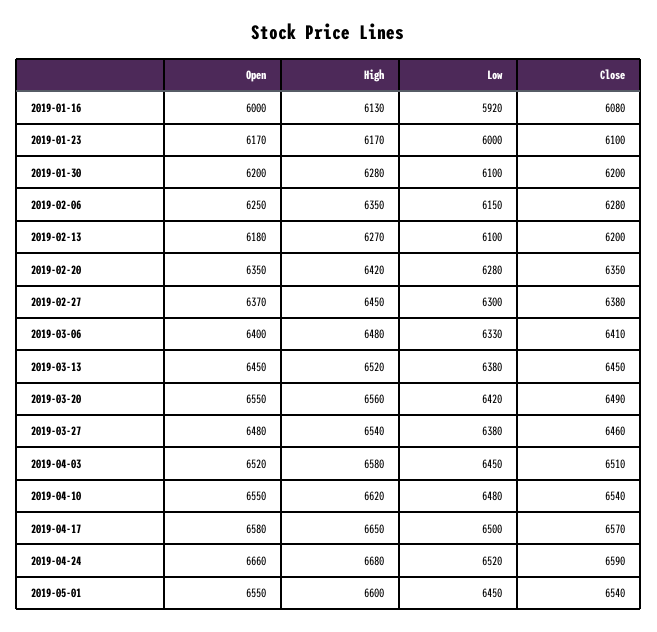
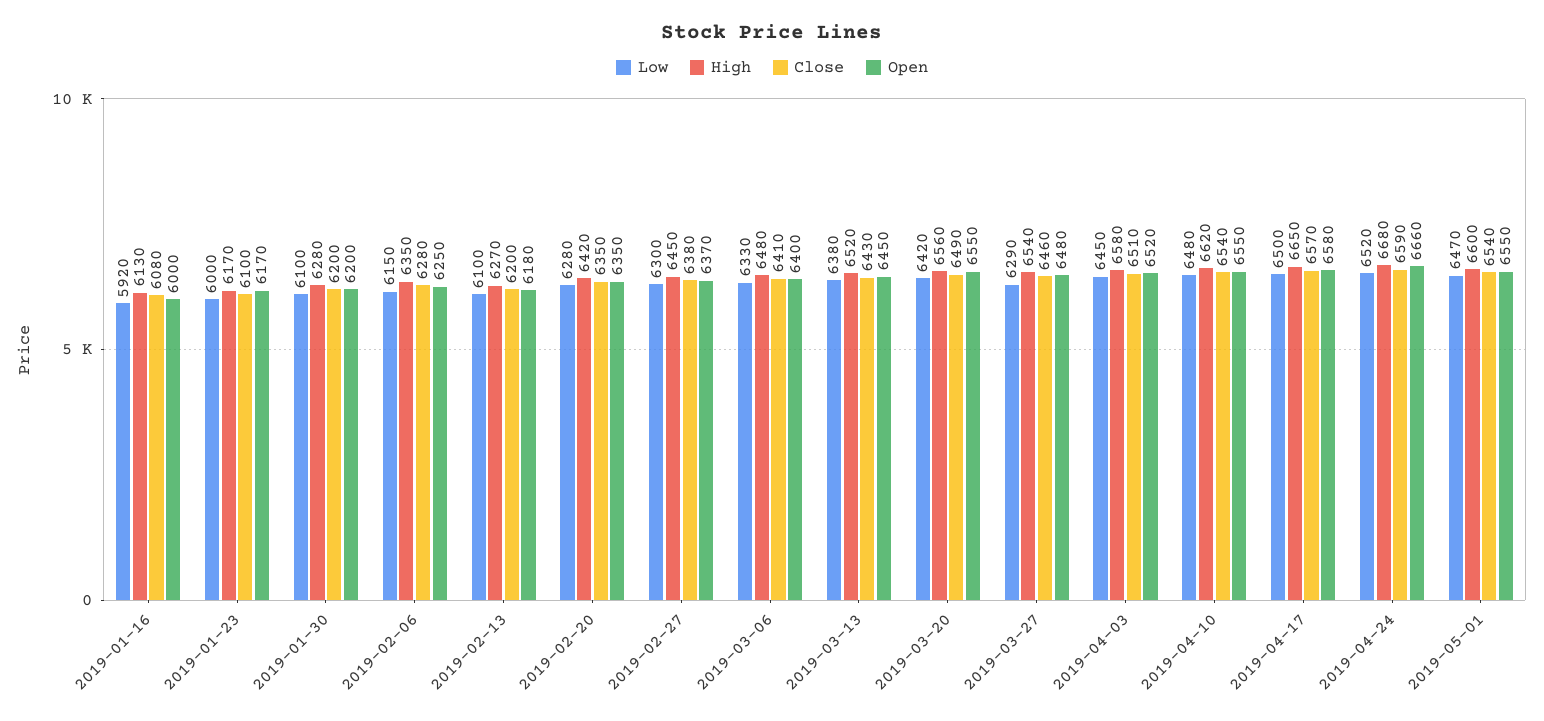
  {
    "Open": {
      "2019-01-16": 6000,
      "2019-01-23": 6170,
      "2019-01-30": 6200,
      "2019-02-06": 6250,
      "2019-02-13": 6180,
      "2019-02-20": 6350,
      "2019-02-27": 6370,
      "2019-03-06": 6400,
      "2019-03-13": 6450,
      "2019-03-20": 6550,
      "2019-03-27": 6480,
      "2019-04-03": 6520,
      "2019-04-10": 6550,
      "2019-04-17": 6580,
      "2019-04-24": 6660,
      "2019-05-01": 6550
    },
    "High": {
      "2019-01-16": 6130,
      "2019-01-23": 6170,
      "2019-01-30": 6280,
      "2019-02-06": 6350,
      "2019-02-13": 6270,
      "2019-02-20": 6420,
      "2019-02-27": 6450,
      "2019-03-06": 6480,
      "2019-03-13": 6520,
      "2019-03-20": 6560,
      "2019-03-27": 6540,
      "2019-04-03": 6580,
      "2019-04-10": 6620,
      "2019-04-17": 6650,
      "2019-04-24": 6680,
      "2019-05-01": 6600
    },
    "Low": {
      "2019-01-16": 5920,
      "2019-01-23": 6000,
      "2019-01-30": 6100,
      "2019-02-06": 6150,
      "2019-02-13": 6100,
      "2019-02-20": 6280,
      "2019-02-27": 6300,
      "2019-03-06": 6330,
      "2019-03-13": 6380,
      "2019-03-20": 6420,
-     "2019-03-27": 6380,
+     "2019-03-27": 6290,
      "2019-04-03": 6450,
      "2019-04-10": 6480,
      "2019-04-17": 6500,
      "2019-04-24": 6520,
-     "2019-05-01": 6450
+     "2019-05-01": 6470
    },
    "Close": {
      "2019-01-16": 6080,
      "2019-01-23": 6100,
      "2019-01-30": 6200,
      "2019-02-06": 6280,
      "2019-02-13": 6200,
      "2019-02-20": 6350,
      "2019-02-27": 6380,
      "2019-03-06": 6410,
-     "2019-03-13": 6450,
+     "2019-03-13": 6430,
      "2019-03-20": 6490,
      "2019-03-27": 6460,
      "2019-04-03": 6510,
      "2019-04-10": 6540,
      "2019-04-17": 6570,
      "2019-04-24": 6590,
      "2019-05-01": 6540
    }
  }

